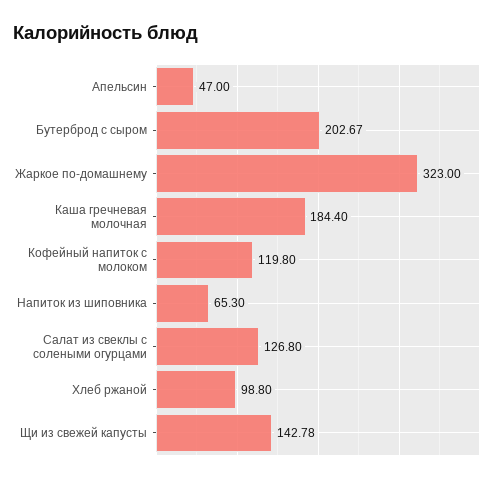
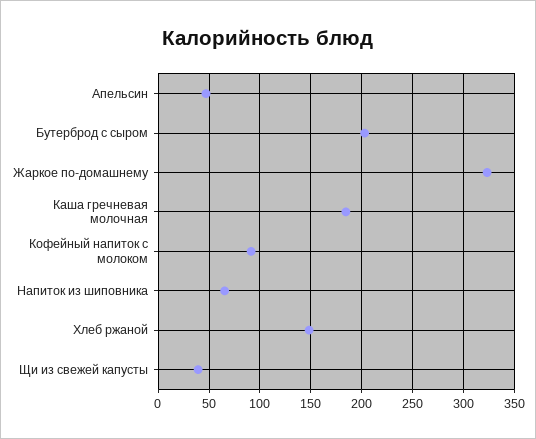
  {
    "Апельсин": 47,
    "Бутерброд с сыром": 202.67,
    "Жаркое по-домашнему": 323,
    "Каша гречневая молочная": 184.4,
-   "Кофейный напиток с молоком": 119.8,
+   "Кофейный напиток с молоком": 90,
    "Напиток из шиповника": 65.3,
-   "Салат из свеклы с солеными огурцами": 126.8,
-   "Хлеб ржаной": 98.8,
+   "Хлеб ржаной": 150,
-   "Щи из свежей капусты": 142.78
+   "Щи из свежей капусты": 40
  }

